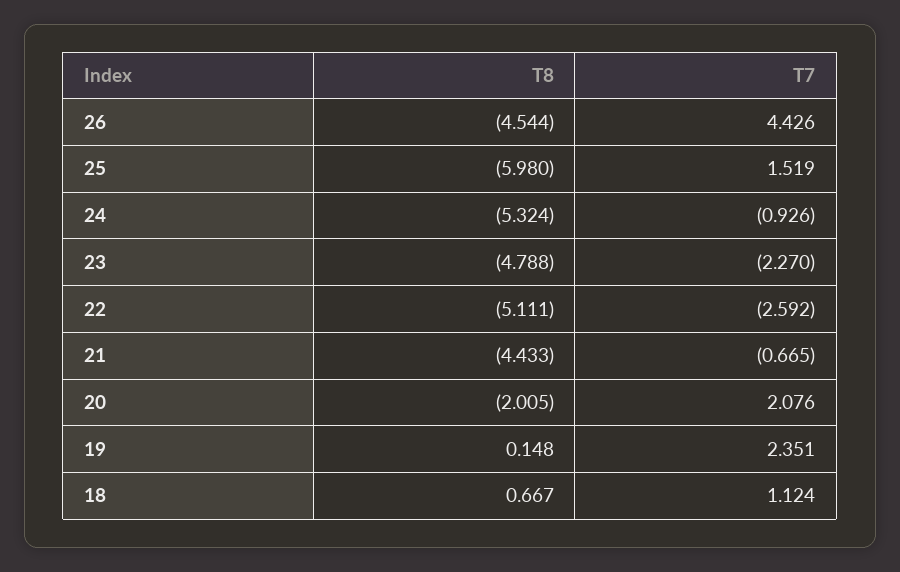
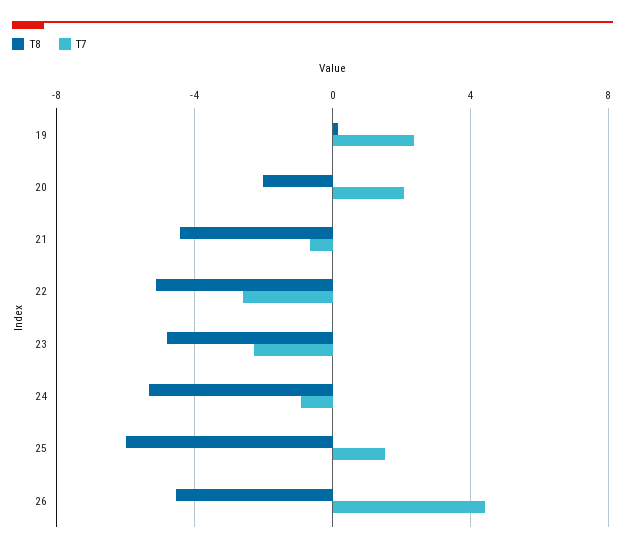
  {
    "T8": {
      "26": -4.544,
      "25": -5.98,
      "24": -5.324,
      "23": -4.788,
      "22": -5.111,
      "21": -4.433,
      "20": -2.005,
-     "19": 0.148,
+     "19": 0.148
-     "18": 0.667
    },
    "T7": {
      "26": 4.426,
      "25": 1.519,
      "24": -0.926,
      "23": -2.27,
      "22": -2.592,
      "21": -0.665,
      "20": 2.076,
-     "19": 2.351,
+     "19": 2.351
-     "18": 1.124
    }
  }

